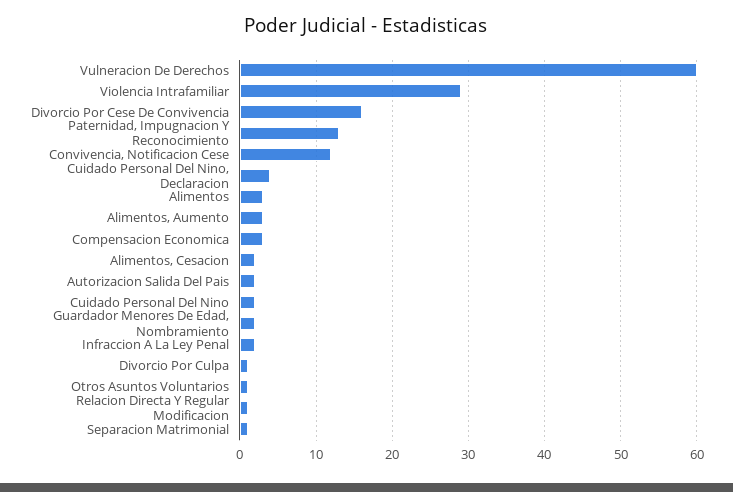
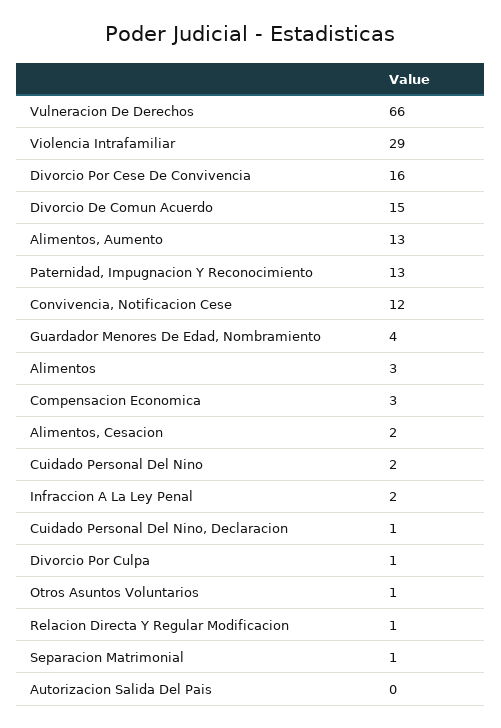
  {
-   "Vulneracion De Derechos": 60,
+   "Vulneracion De Derechos": 66,
    "Violencia Intrafamiliar": 29,
    "Divorcio Por Cese De Convivencia": 16,
    "Paternidad, Impugnacion Y Reconocimiento": 13,
    "Convivencia, Notificacion Cese": 12,
-   "Cuidado Personal Del Nino, Declaracion": 4,
+   "Cuidado Personal Del Nino, Declaracion": 1,
    "Alimentos": 3,
-   "Alimentos, Aumento": 3,
+   "Alimentos, Aumento": 13,
    "Compensacion Economica": 3,
    "Alimentos, Cesacion": 2,
-   "Autorizacion Salida Del Pais": 2,
+   "Autorizacion Salida Del Pais": 0,
    "Cuidado Personal Del Nino": 2,
-   "Guardador Menores De Edad, Nombramiento": 2,
+   "Guardador Menores De Edad, Nombramiento": 4,
    "Infraccion A La Ley Penal": 2,
    "Divorcio Por Culpa": 1,
    "Otros Asuntos Voluntarios": 1,
    "Relacion Directa Y Regular Modificacion": 1,
-   "Separacion Matrimonial": 1
+   "Separacion Matrimonial": 1,
+   "Divorcio De Comun Acuerdo": 15
  }

